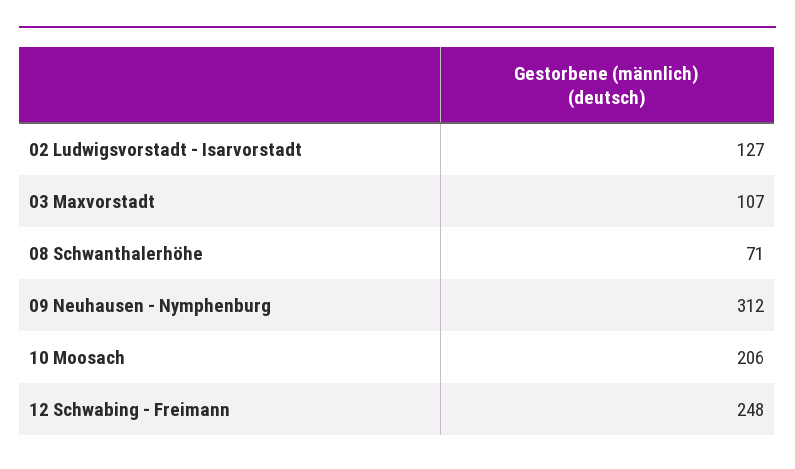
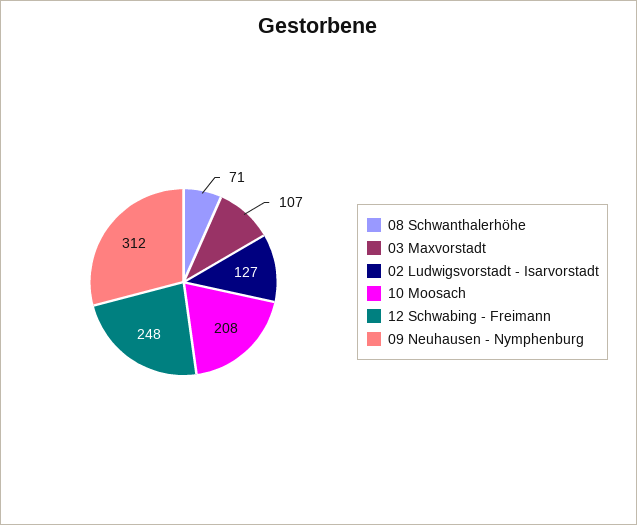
  {
    "02 Ludwigsvorstadt - Isarvorstadt": 127,
    "03 Maxvorstadt": 107,
    "08 Schwanthalerhöhe": 71,
    "09 Neuhausen - Nymphenburg": 312,
-   "10 Moosach": 206,
+   "10 Moosach": 208,
    "12 Schwabing - Freimann": 248
  }

